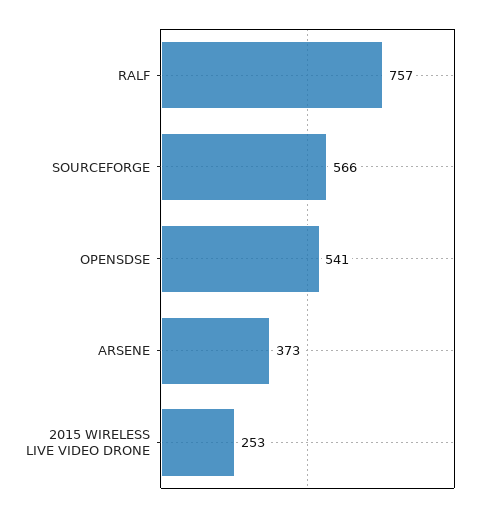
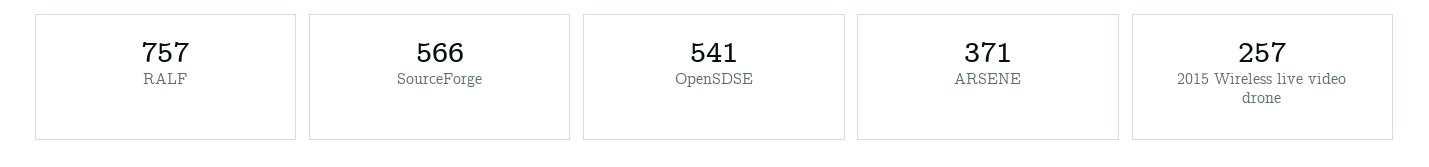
  {
    "RALF": 757,
    "SOURCEFORGE": 566,
    "OPENSDSE": 541,
-   "ARSENE": 373,
+   "ARSENE": 371,
-   "2015 WIRELESS LIVE VIDEO DRONE": 253
+   "2015 WIRELESS LIVE VIDEO DRONE": 257
  }

